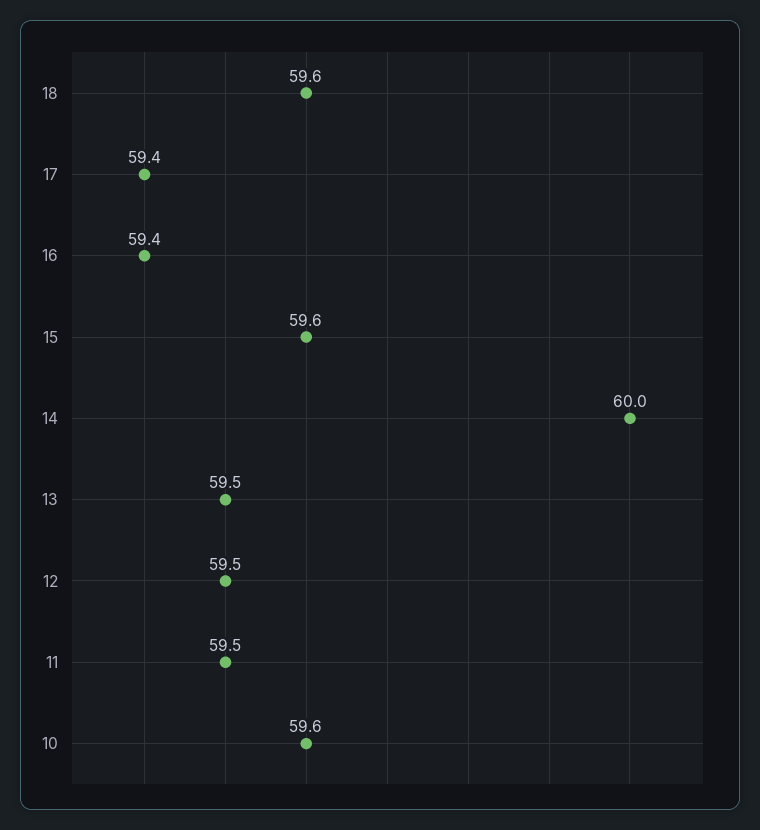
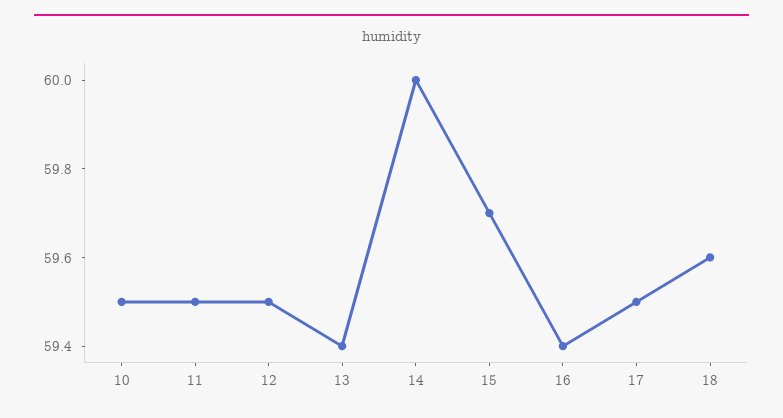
  {
    "18": 59.6,
-   "17": 59.4,
+   "17": 59.5,
    "16": 59.4,
-   "15": 59.6,
+   "15": 59.7,
    "14": 60,
-   "13": 59.5,
+   "13": 59.4,
    "12": 59.5,
    "11": 59.5,
-   "10": 59.6
+   "10": 59.5
  }

